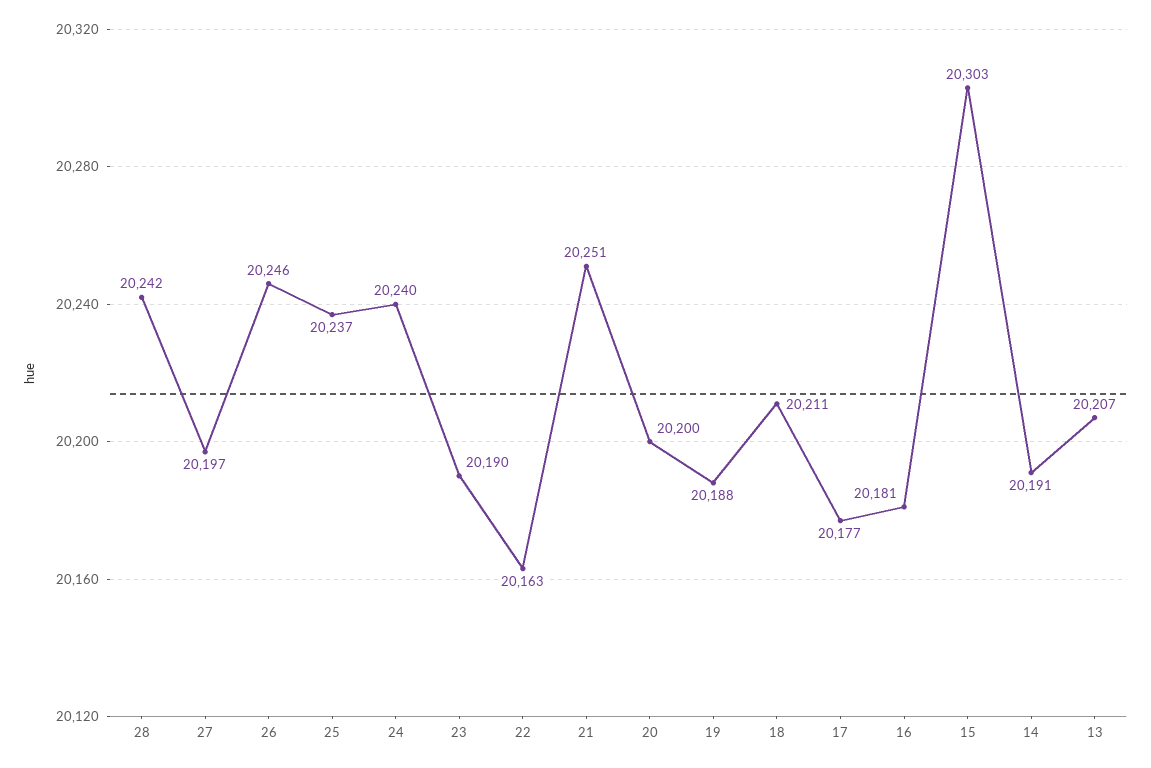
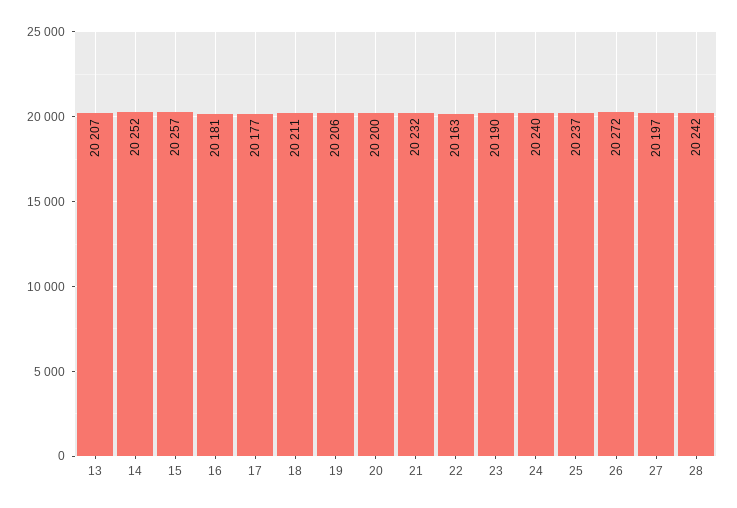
  {
    "28": 20242,
    "27": 20197,
-   "26": 20246,
+   "26": 20272,
    "25": 20237,
    "24": 20240,
    "23": 20190,
    "22": 20163,
-   "21": 20251,
+   "21": 20232,
    "20": 20200,
-   "19": 20188,
+   "19": 20206,
    "18": 20211,
    "17": 20177,
    "16": 20181,
-   "15": 20303,
+   "15": 20257,
-   "14": 20191,
+   "14": 20252,
    "13": 20207
  }

